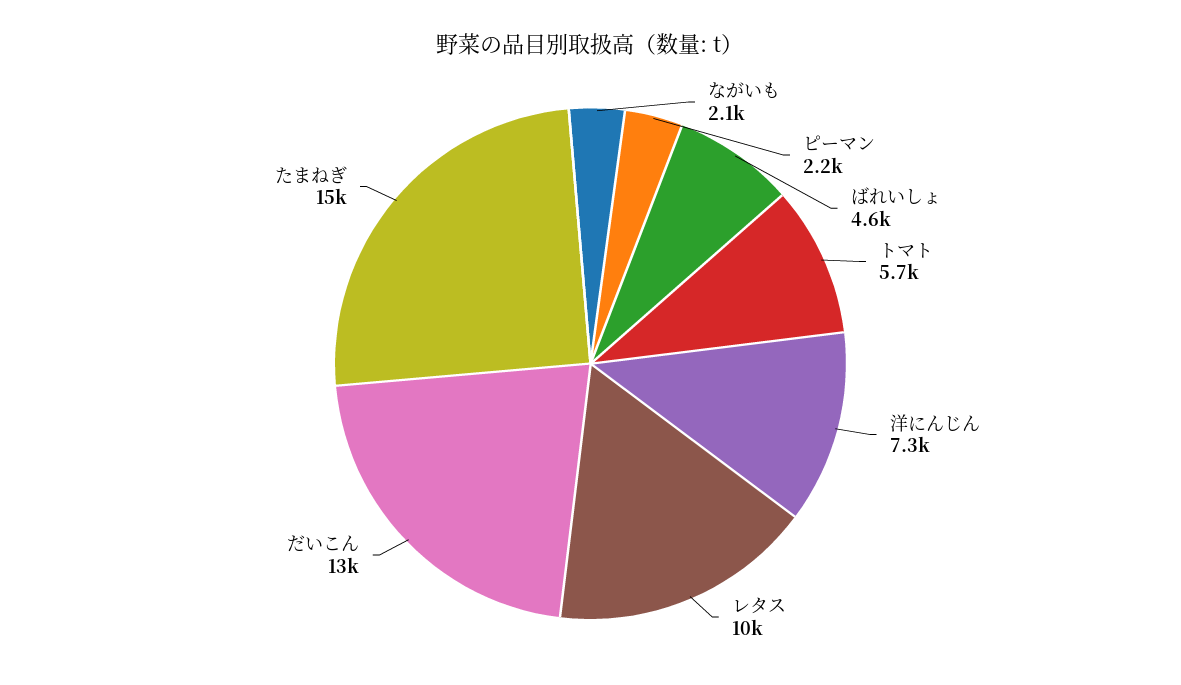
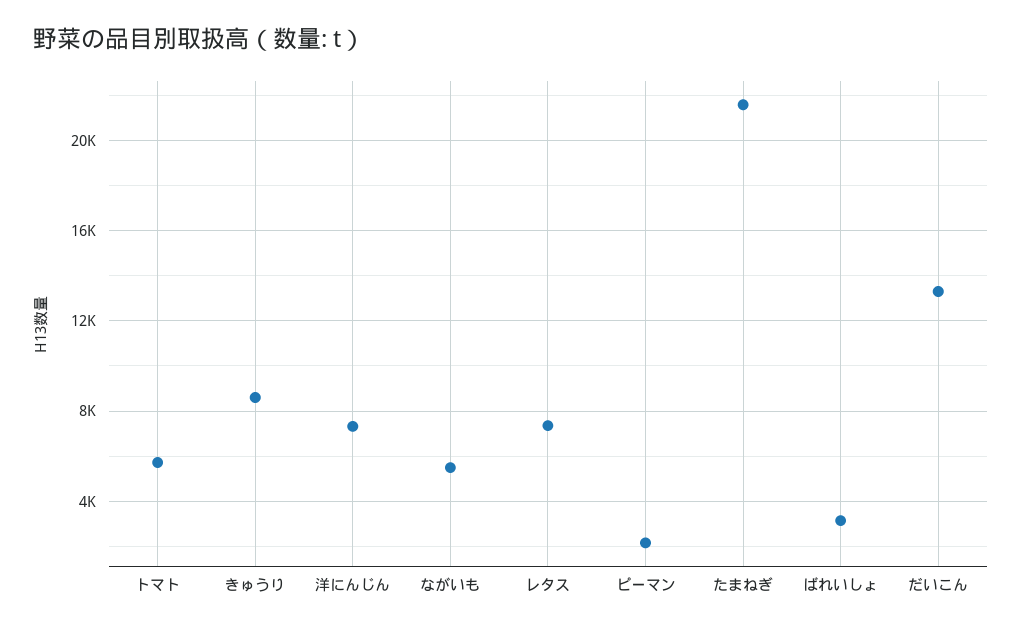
  {
-   "ながいも": 2100,
+   "ながいも": 5500,
    "ピーマン": 2200,
-   "ばれいしょ": 4600,
+   "ばれいしょ": 3000,
    "トマト": 5700,
    "洋にんじん": 7300,
-   "レタス": 10000,
+   "レタス": 7500,
    "だいこん": 13000,
-   "たまねぎ": 15000
+   "たまねぎ": 21500,
+   "きゅうり": 8500
  }

